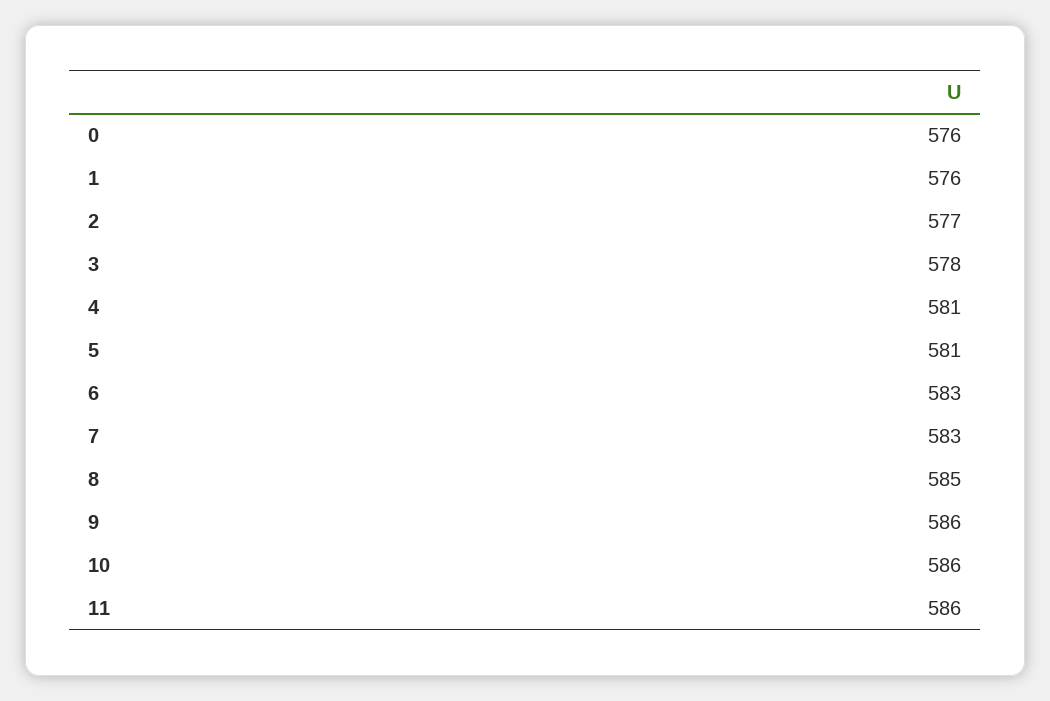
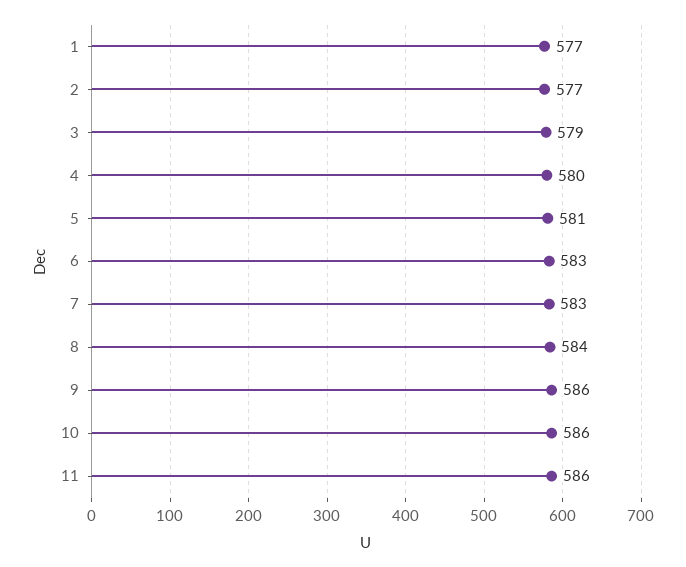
  {
-   "0": 576,
-   "1": 576,
+   "1": 577,
    "2": 577,
-   "3": 578,
+   "3": 579,
-   "4": 581,
+   "4": 580,
    "5": 581,
    "6": 583,
    "7": 583,
-   "8": 585,
+   "8": 584,
    "9": 586,
    "10": 586,
    "11": 586
  }

